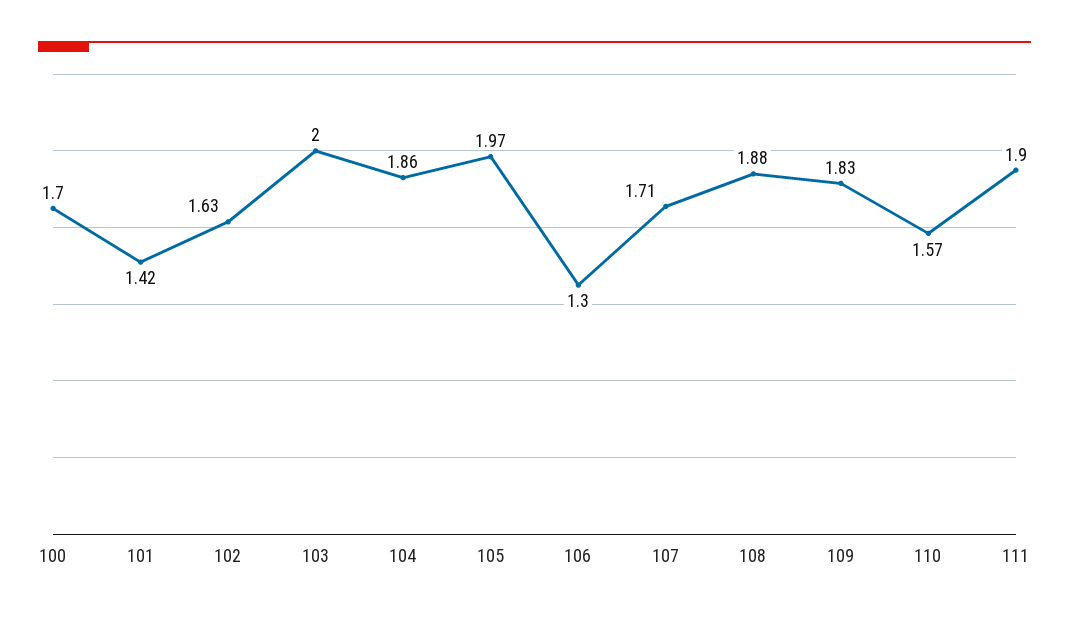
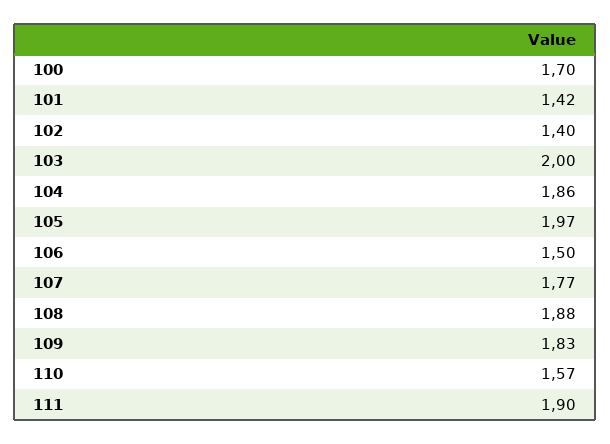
  {
    "100": 1.7,
    "101": 1.42,
-   "102": 1.63,
+   "102": 1.4,
    "103": 2,
    "104": 1.86,
    "105": 1.97,
-   "106": 1.3,
+   "106": 1.5,
-   "107": 1.71,
+   "107": 1.77,
    "108": 1.88,
    "109": 1.83,
    "110": 1.57,
    "111": 1.9
  }

